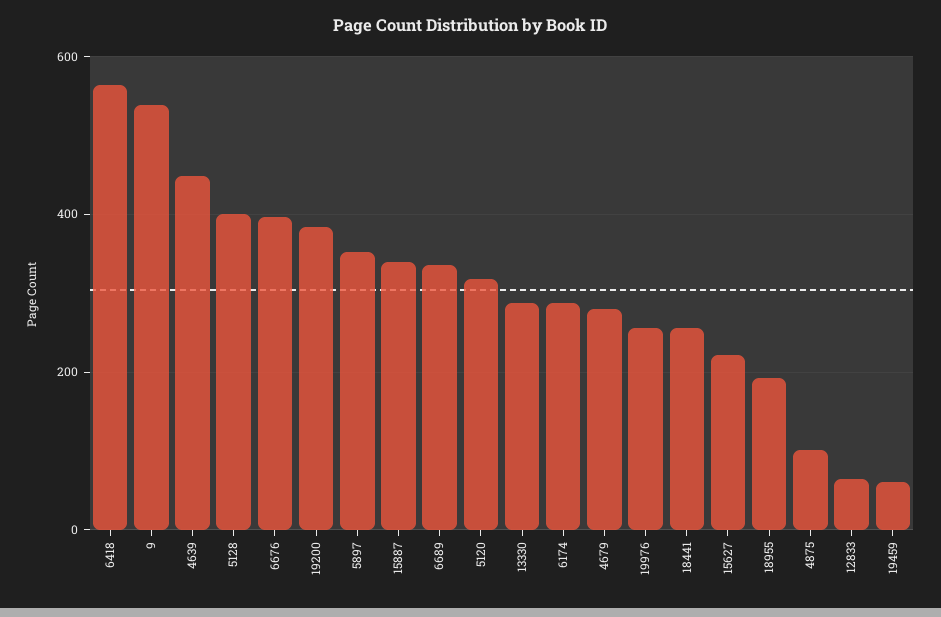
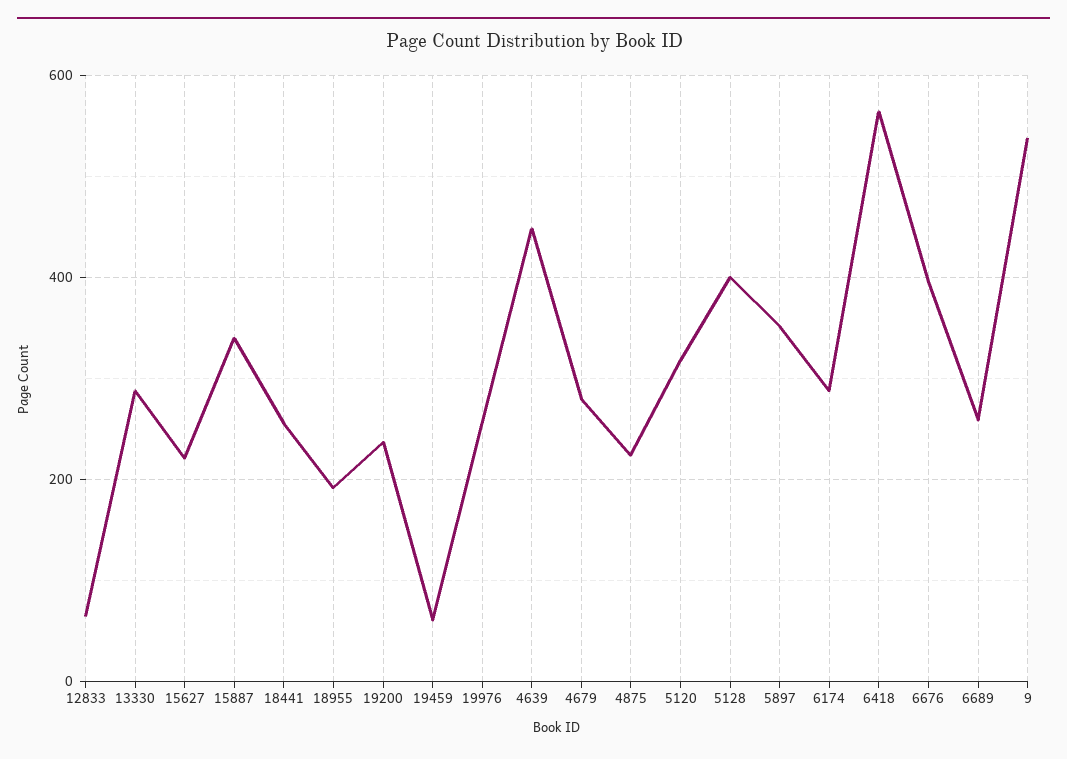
  {
    "6418": 560,
    "9": 540,
    "4639": 440,
    "5128": 400,
    "6676": 400,
-   "19200": 380,
+   "19200": 240,
    "5897": 360,
    "15887": 340,
-   "6689": 340,
+   "6689": 260,
    "5120": 320,
    "13330": 280,
    "6174": 280,
    "4679": 280,
    "19976": 260,
    "18441": 260,
    "15627": 220,
    "18955": 200,
-   "4875": 100,
+   "4875": 220,
    "12833": 60,
    "19459": 60
  }

